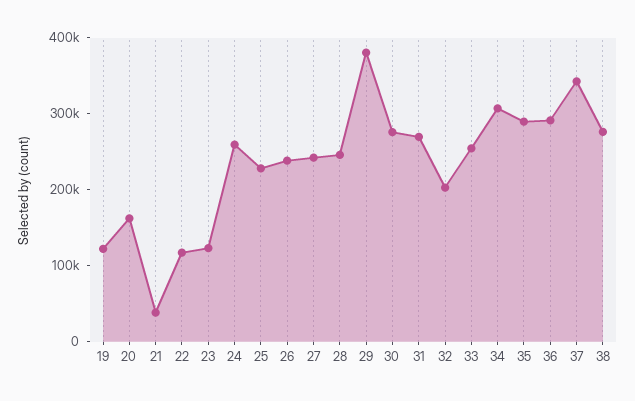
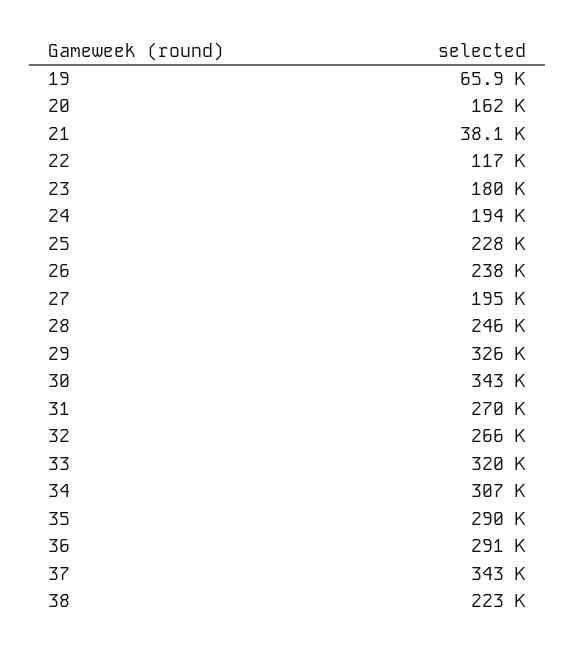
  {
-   "19": 120000,
+   "19": 65900,
    "20": 162000,
    "21": 38100,
    "22": 117000,
-   "23": 120000,
+   "23": 180000,
-   "24": 260000,
+   "24": 194000,
    "25": 228000,
    "26": 238000,
-   "27": 240000,
+   "27": 195000,
    "28": 246000,
-   "29": 380000,
+   "29": 326000,
-   "30": 280000,
+   "30": 343000,
    "31": 270000,
-   "32": 200000,
+   "32": 266000,
-   "33": 260000,
+   "33": 320000,
    "34": 307000,
    "35": 290000,
    "36": 291000,
    "37": 343000,
-   "38": 280000
+   "38": 223000
  }

